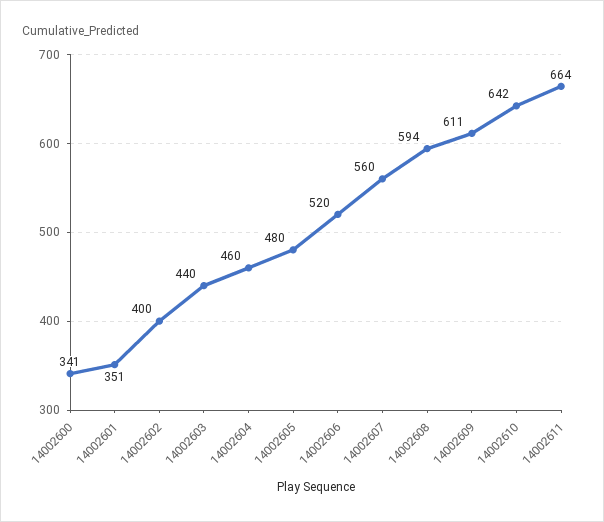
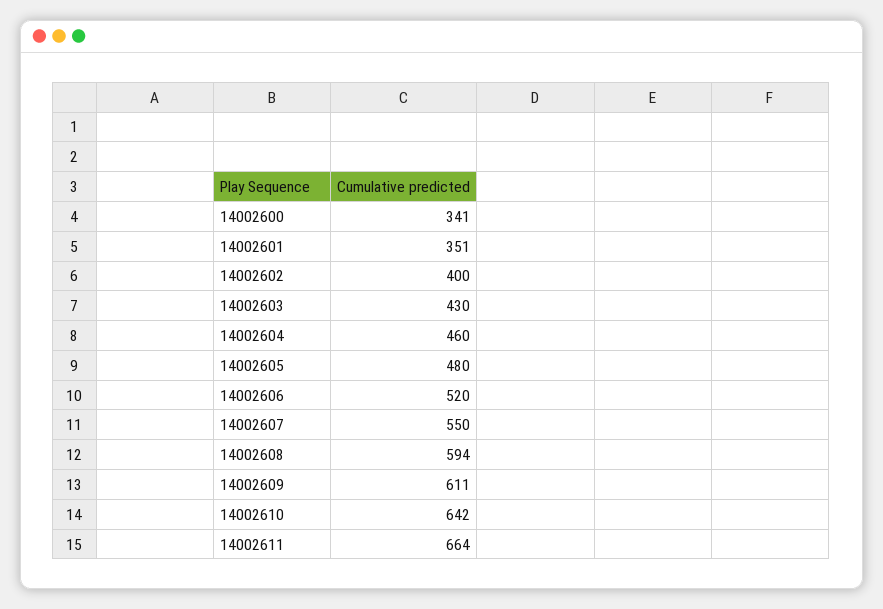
  {
    "14002600": 341,
    "14002601": 351,
    "14002602": 400,
-   "14002603": 440,
+   "14002603": 430,
    "14002604": 460,
    "14002605": 480,
    "14002606": 520,
-   "14002607": 560,
+   "14002607": 550,
    "14002608": 594,
    "14002609": 611,
    "14002610": 642,
    "14002611": 664
  }

